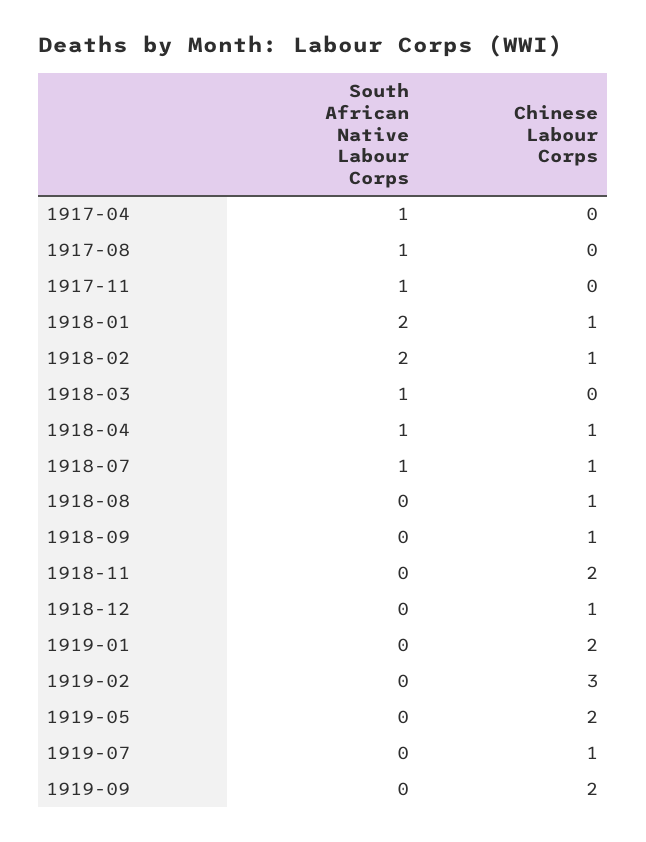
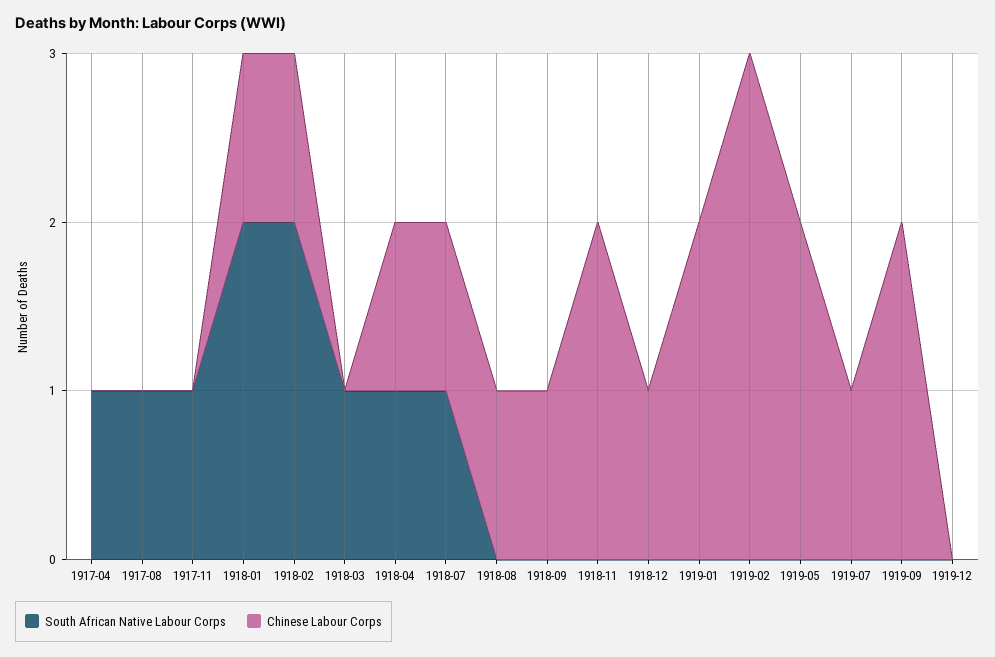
  {
    "South African Native Labour Corps": {
      "1917-04": 1,
      "1917-08": 1,
      "1917-11": 1,
      "1918-01": 2,
      "1918-02": 2,
      "1918-03": 1,
      "1918-04": 1,
      "1918-07": 1,
      "1918-08": 0,
      "1918-09": 0,
      "1918-11": 0,
      "1918-12": 0,
      "1919-01": 0,
      "1919-02": 0,
      "1919-05": 0,
      "1919-07": 0,
-     "1919-09": 0
+     "1919-09": 0,
+     "1919-12": 0
    },
    "Chinese Labour Corps": {
      "1917-04": 0,
      "1917-08": 0,
      "1917-11": 0,
      "1918-01": 1,
      "1918-02": 1,
      "1918-03": 0,
      "1918-04": 1,
      "1918-07": 1,
      "1918-08": 1,
      "1918-09": 1,
      "1918-11": 2,
      "1918-12": 1,
      "1919-01": 2,
      "1919-02": 3,
      "1919-05": 2,
      "1919-07": 1,
-     "1919-09": 2
+     "1919-09": 2,
+     "1919-12": 0
    }
  }

